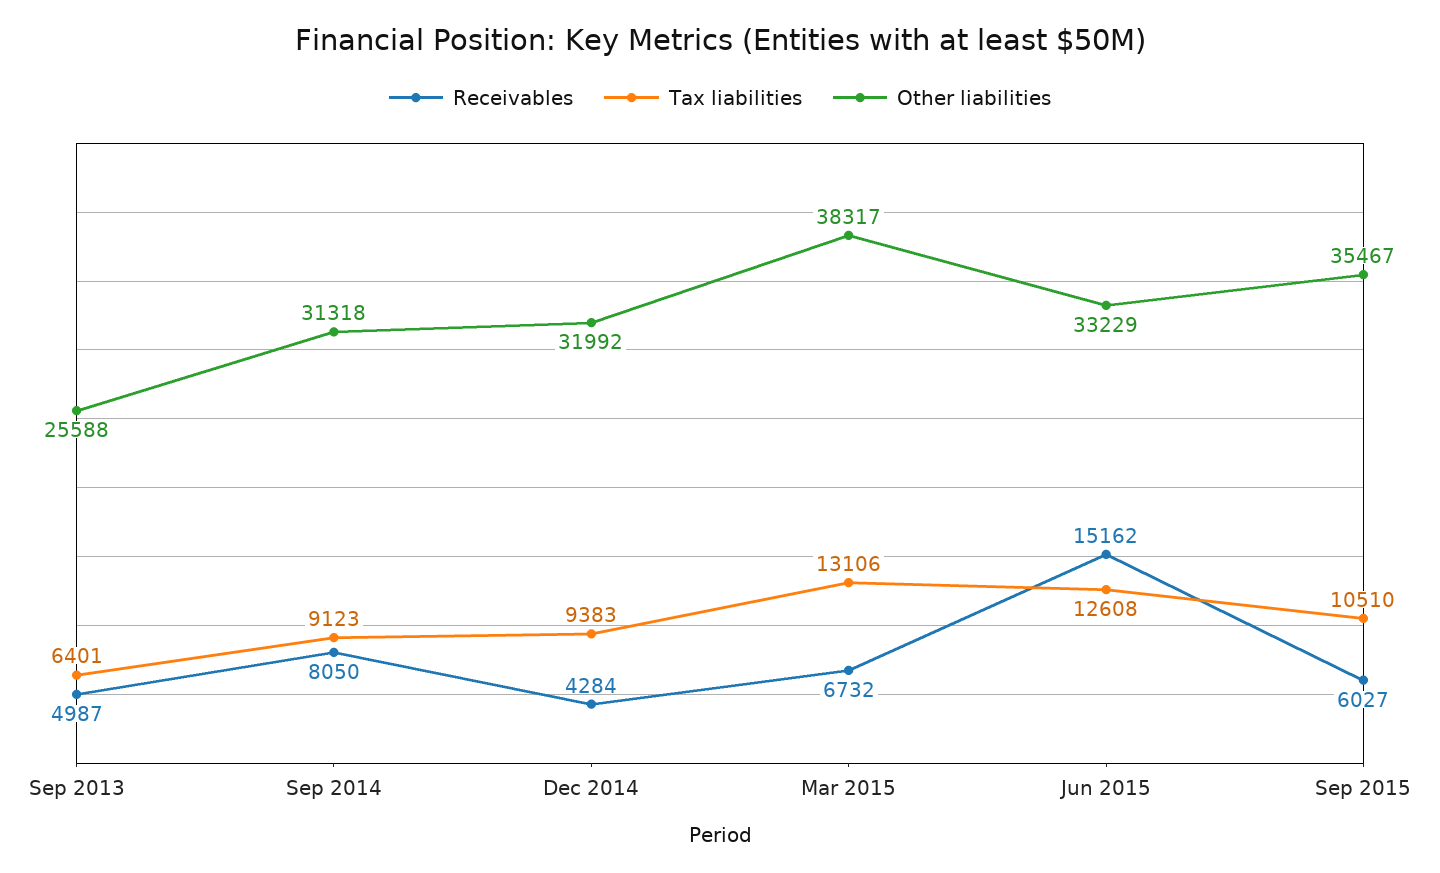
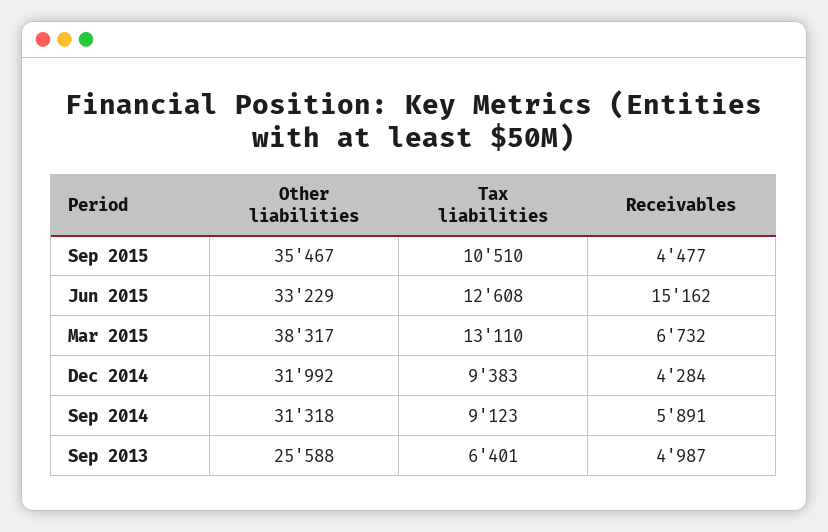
  {
    "Receivables": {
      "Sep 2013": 4987,
-     "Sep 2014": 8050,
+     "Sep 2014": 5891,
      "Dec 2014": 4284,
      "Mar 2015": 6732,
      "Jun 2015": 15162,
-     "Sep 2015": 6027
+     "Sep 2015": 4477
    },
    "Tax liabilities": {
      "Sep 2013": 6401,
      "Sep 2014": 9123,
      "Dec 2014": 9383,
-     "Mar 2015": 13106,
+     "Mar 2015": 13110,
      "Jun 2015": 12608,
      "Sep 2015": 10510
    },
    "Other liabilities": {
      "Sep 2013": 25588,
      "Sep 2014": 31318,
      "Dec 2014": 31992,
      "Mar 2015": 38317,
      "Jun 2015": 33229,
      "Sep 2015": 35467
    }
  }

